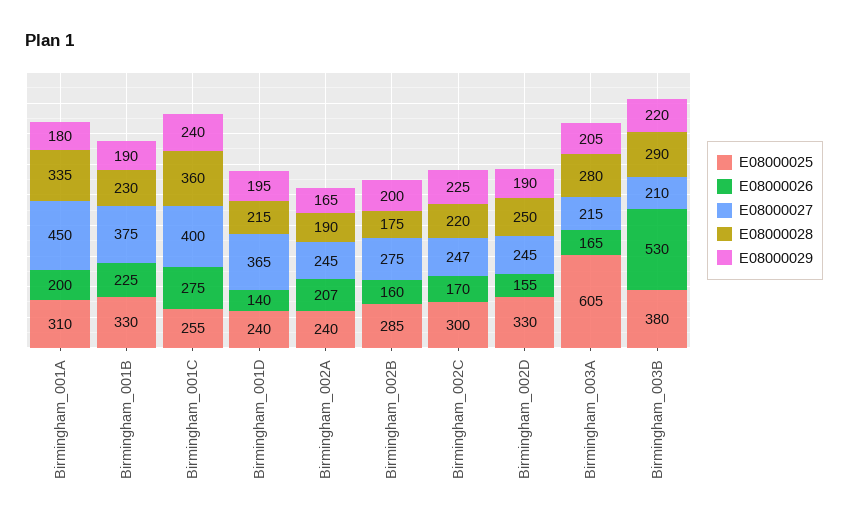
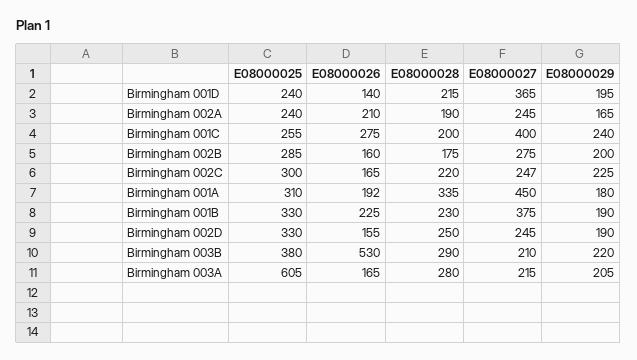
  {
    "E08000025": {
      "Birmingham_001A": 310,
      "Birmingham_001B": 330,
      "Birmingham_001C": 255,
      "Birmingham_001D": 240,
      "Birmingham_002A": 240,
      "Birmingham_002B": 285,
      "Birmingham_002C": 300,
      "Birmingham_002D": 330,
      "Birmingham_003A": 605,
      "Birmingham_003B": 380
    },
    "E08000026": {
-     "Birmingham_001A": 200,
+     "Birmingham_001A": 192,
      "Birmingham_001B": 225,
      "Birmingham_001C": 275,
      "Birmingham_001D": 140,
-     "Birmingham_002A": 207,
+     "Birmingham_002A": 210,
      "Birmingham_002B": 160,
-     "Birmingham_002C": 170,
+     "Birmingham_002C": 165,
      "Birmingham_002D": 155,
      "Birmingham_003A": 165,
      "Birmingham_003B": 530
    },
    "E08000027": {
      "Birmingham_001A": 450,
      "Birmingham_001B": 375,
      "Birmingham_001C": 400,
      "Birmingham_001D": 365,
      "Birmingham_002A": 245,
      "Birmingham_002B": 275,
      "Birmingham_002C": 247,
      "Birmingham_002D": 245,
      "Birmingham_003A": 215,
      "Birmingham_003B": 210
    },
    "E08000028": {
      "Birmingham_001A": 335,
      "Birmingham_001B": 230,
-     "Birmingham_001C": 360,
+     "Birmingham_001C": 200,
      "Birmingham_001D": 215,
      "Birmingham_002A": 190,
      "Birmingham_002B": 175,
      "Birmingham_002C": 220,
      "Birmingham_002D": 250,
      "Birmingham_003A": 280,
      "Birmingham_003B": 290
    },
    "E08000029": {
      "Birmingham_001A": 180,
      "Birmingham_001B": 190,
      "Birmingham_001C": 240,
      "Birmingham_001D": 195,
      "Birmingham_002A": 165,
      "Birmingham_002B": 200,
      "Birmingham_002C": 225,
      "Birmingham_002D": 190,
      "Birmingham_003A": 205,
      "Birmingham_003B": 220
    }
  }

